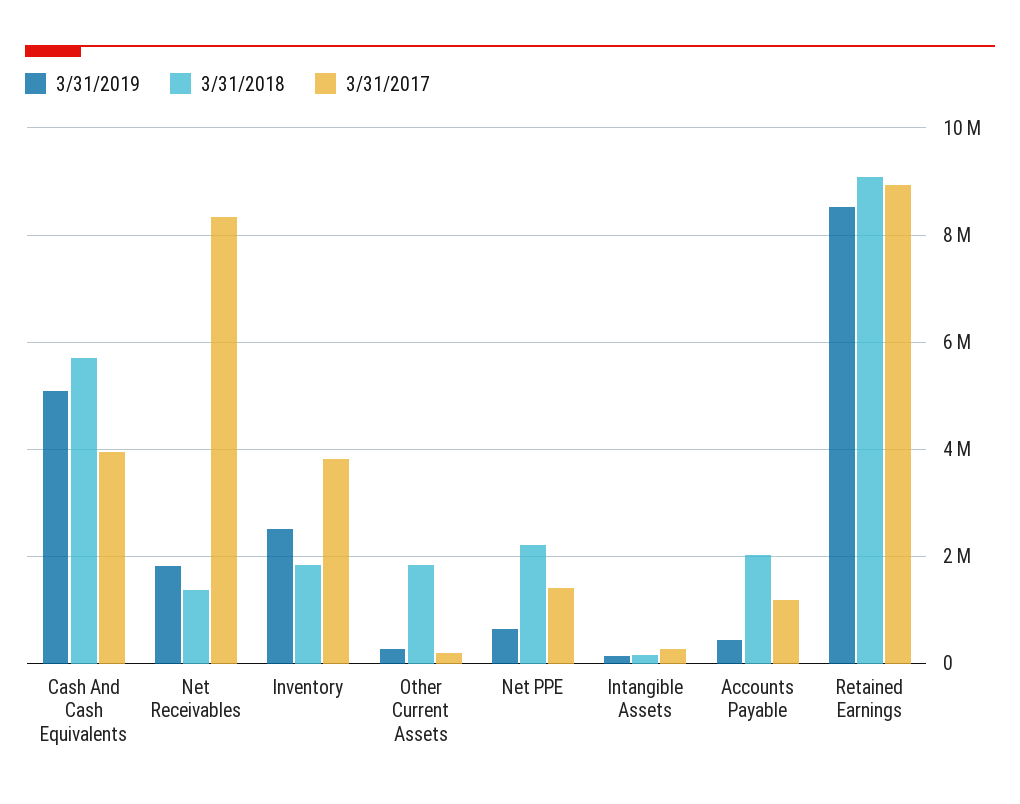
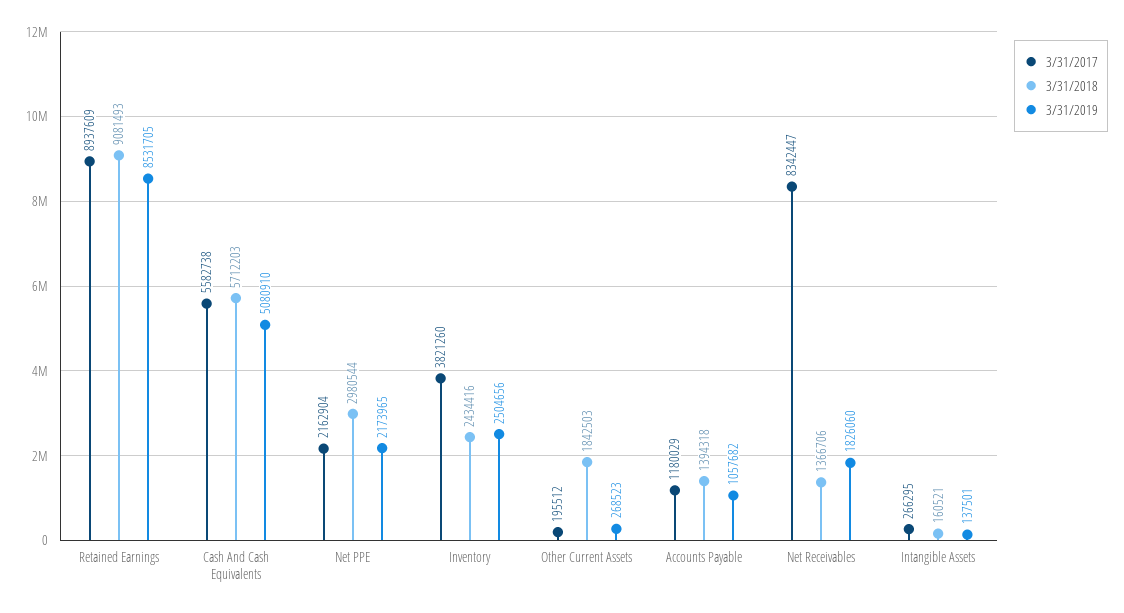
  {
    "3/31/2019": {
      "Cash And Cash Equivalents": 5080910,
      "Net Receivables": 1826060,
      "Inventory": 2504656,
      "Other Current Assets": 268523,
-     "Net PPE": 600000,
+     "Net PPE": 2173965,
      "Intangible Assets": 137501,
-     "Accounts Payable": 400000,
+     "Accounts Payable": 1057682,
      "Retained Earnings": 8531705
    },
    "3/31/2018": {
      "Cash And Cash Equivalents": 5712203,
      "Net Receivables": 1366706,
-     "Inventory": 1800000,
+     "Inventory": 2434416,
      "Other Current Assets": 1842503,
-     "Net PPE": 2200000,
+     "Net PPE": 2980544,
      "Intangible Assets": 160521,
-     "Accounts Payable": 2000000,
+     "Accounts Payable": 1394318,
      "Retained Earnings": 9081493
    },
    "3/31/2017": {
-     "Cash And Cash Equivalents": 4000000,
+     "Cash And Cash Equivalents": 5582738,
      "Net Receivables": 8342447,
      "Inventory": 3821260,
      "Other Current Assets": 195512,
-     "Net PPE": 1400000,
+     "Net PPE": 2162904,
      "Intangible Assets": 266295,
      "Accounts Payable": 1180029,
      "Retained Earnings": 8937609
    }
  }

